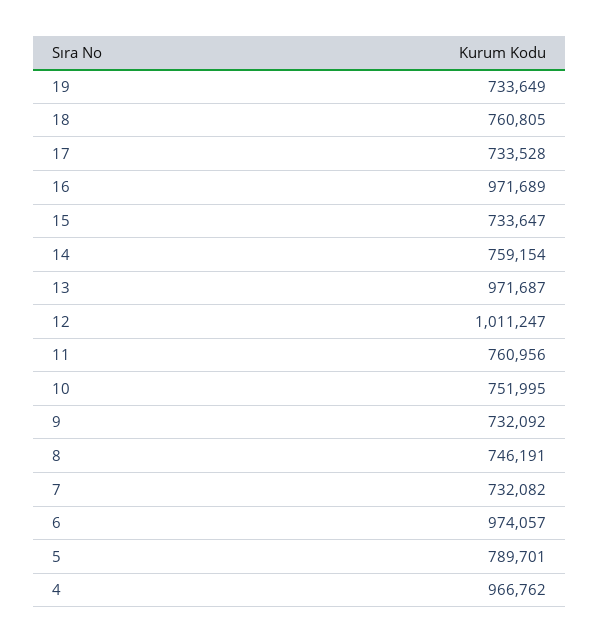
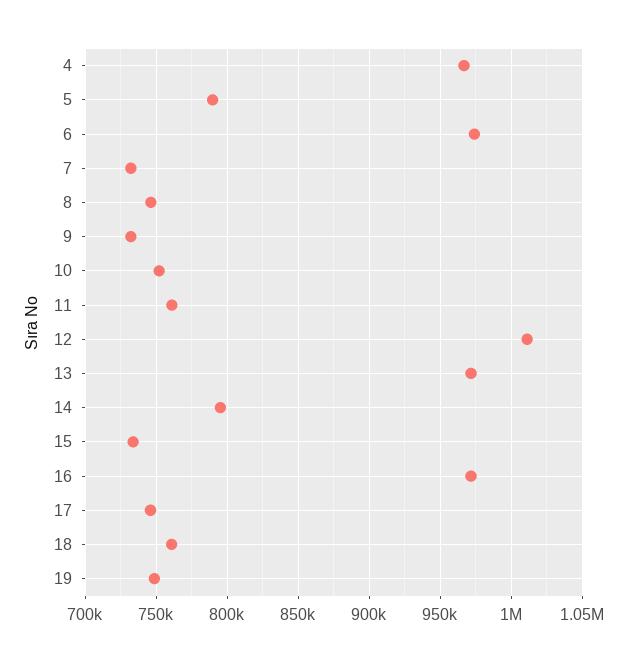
  {
-   "19": 733649,
+   "19": 750000,
    "18": 760805,
-   "17": 733528,
+   "17": 745000,
    "16": 971689,
    "15": 733647,
-   "14": 759154,
+   "14": 795000,
    "13": 971687,
    "12": 1011247,
    "11": 760956,
    "10": 751995,
    "9": 732092,
    "8": 746191,
    "7": 732082,
    "6": 974057,
    "5": 789701,
    "4": 966762
  }

